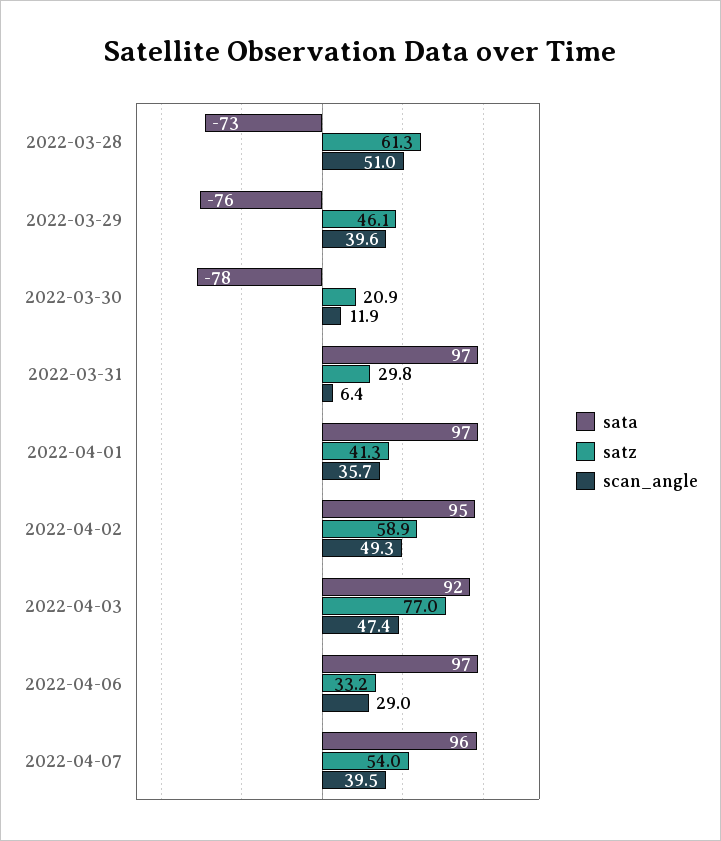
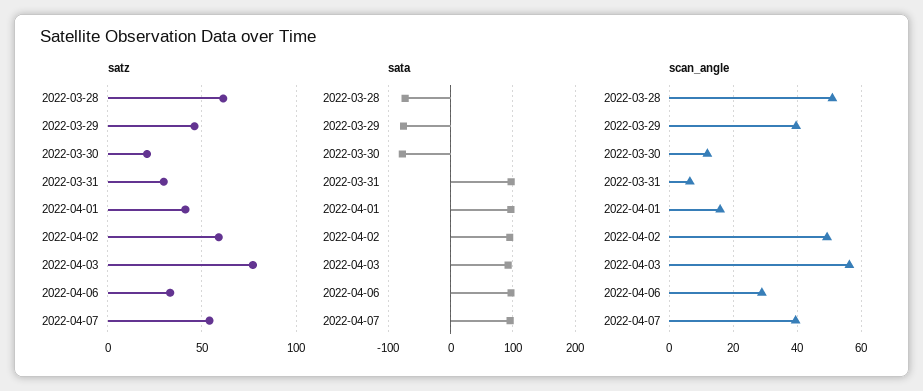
  {
    "sata": {
      "2022-03-28": -73,
      "2022-03-29": -76,
      "2022-03-30": -78,
      "2022-03-31": 97,
      "2022-04-01": 97,
      "2022-04-02": 95,
      "2022-04-03": 92,
      "2022-04-06": 97,
      "2022-04-07": 96
    },
    "satz": {
      "2022-03-28": 61.3,
      "2022-03-29": 46.1,
      "2022-03-30": 20.9,
      "2022-03-31": 29.8,
      "2022-04-01": 41.3,
      "2022-04-02": 58.9,
      "2022-04-03": 77,
      "2022-04-06": 33.2,
      "2022-04-07": 54
    },
    "scan_angle": {
      "2022-03-28": 51,
      "2022-03-29": 39.6,
      "2022-03-30": 11.9,
      "2022-03-31": 6.4,
-     "2022-04-01": 35.7,
+     "2022-04-01": 16,
      "2022-04-02": 49.3,
-     "2022-04-03": 47.4,
+     "2022-04-03": 56,
      "2022-04-06": 29,
      "2022-04-07": 39.5
    }
  }

